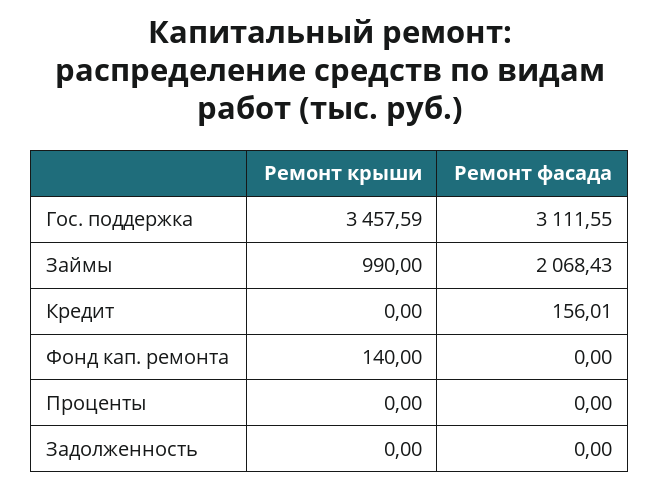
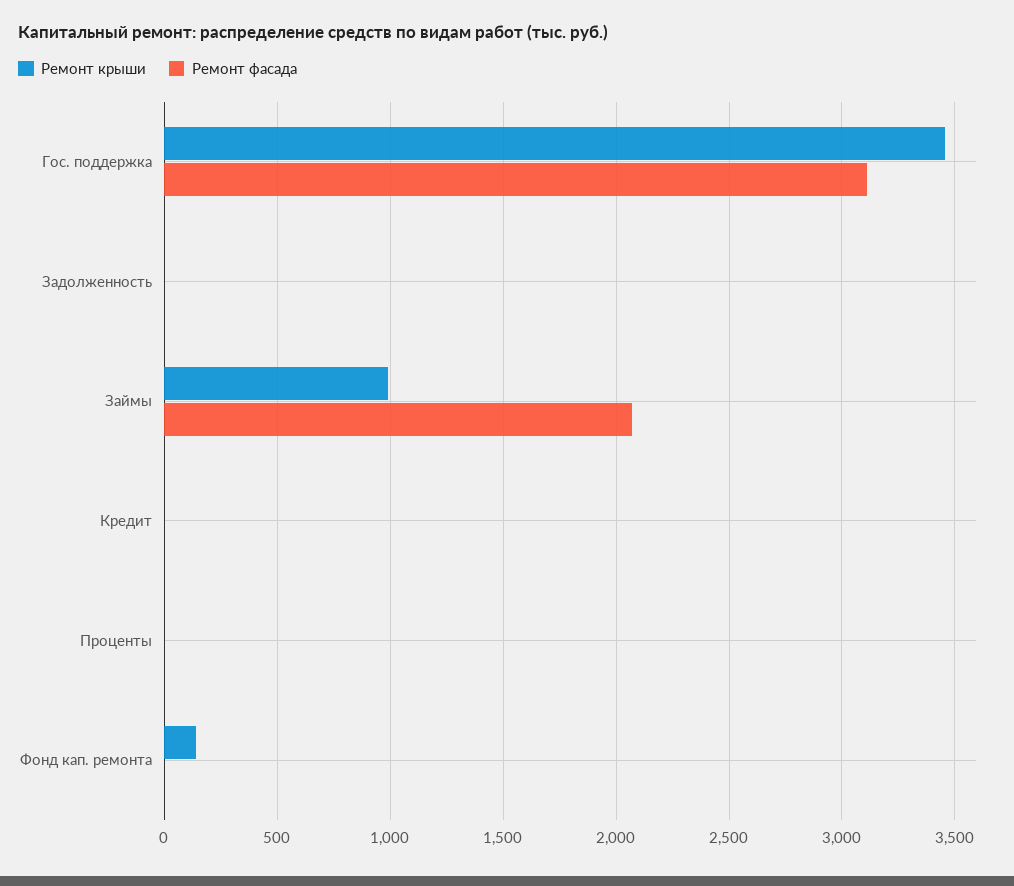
  {
    "Ремонт крыши": {
      "Гос. поддержка": 3457.59,
      "Займы": 990,
      "Кредит": 0,
      "Фонд кап. ремонта": 140,
      "Проценты": 0,
      "Задолженность": 0
    },
    "Ремонт фасада": {
      "Гос. поддержка": 3111.55,
      "Займы": 2068.43,
-     "Кредит": 156.01,
+     "Кредит": 0,
      "Фонд кап. ремонта": 0,
      "Проценты": 0,
      "Задолженность": 0
    }
  }

